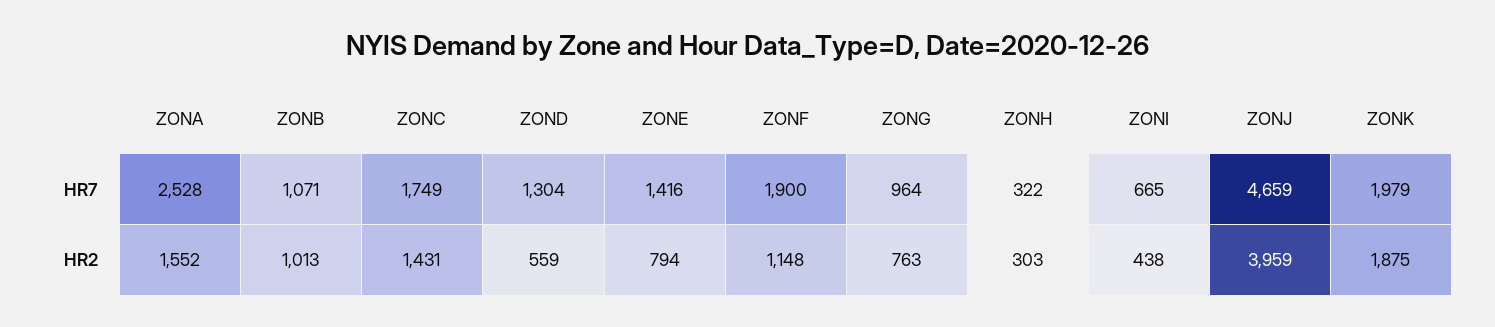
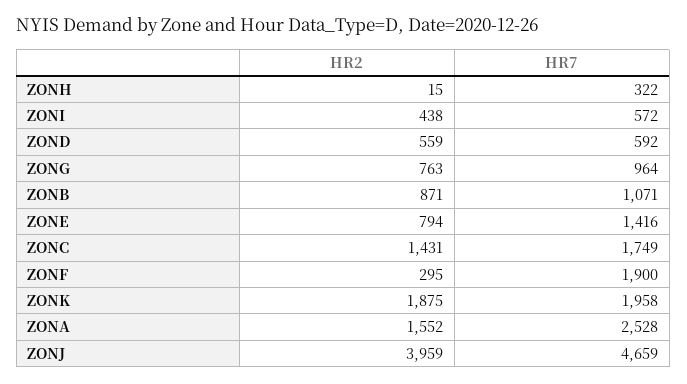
  {
    "ZONA": {
      "HR7": 2528,
      "HR2": 1552
    },
    "ZONB": {
      "HR7": 1071,
-     "HR2": 1013
+     "HR2": 871
    },
    "ZONC": {
      "HR7": 1749,
      "HR2": 1431
    },
    "ZOND": {
-     "HR7": 1304,
+     "HR7": 592,
      "HR2": 559
    },
    "ZONE": {
      "HR7": 1416,
      "HR2": 794
    },
    "ZONF": {
      "HR7": 1900,
-     "HR2": 1148
+     "HR2": 295
    },
    "ZONG": {
      "HR7": 964,
      "HR2": 763
    },
    "ZONH": {
      "HR7": 322,
-     "HR2": 303
+     "HR2": 15
    },
    "ZONI": {
-     "HR7": 665,
+     "HR7": 572,
      "HR2": 438
    },
    "ZONJ": {
      "HR7": 4659,
      "HR2": 3959
    },
    "ZONK": {
-     "HR7": 1979,
+     "HR7": 1958,
      "HR2": 1875
    }
  }

